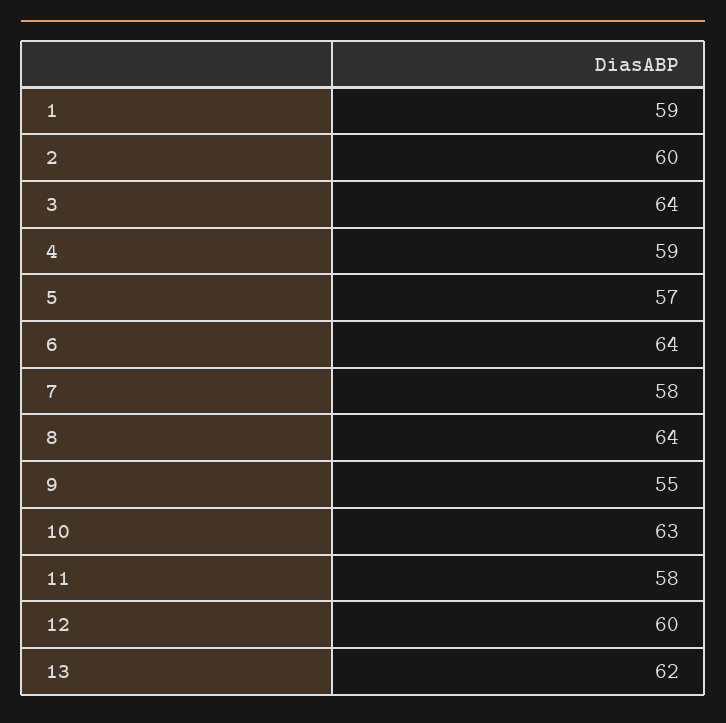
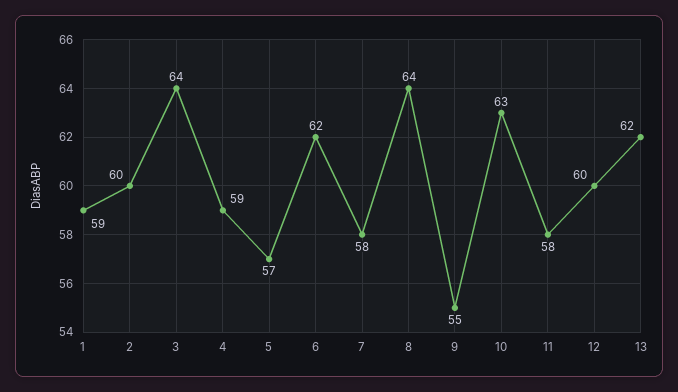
  {
    "1": 59,
    "2": 60,
    "3": 64,
    "4": 59,
    "5": 57,
-   "6": 64,
+   "6": 62,
    "7": 58,
    "8": 64,
    "9": 55,
    "10": 63,
    "11": 58,
    "12": 60,
    "13": 62
  }

